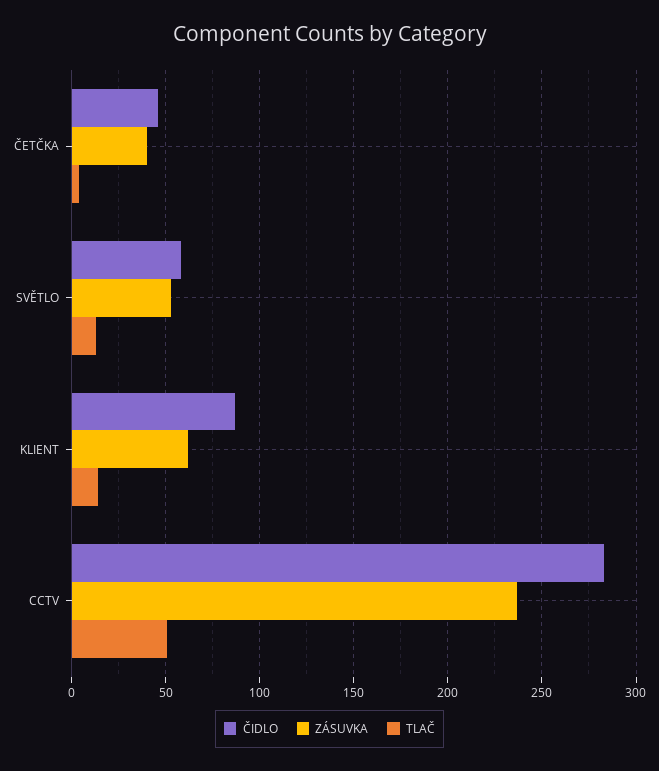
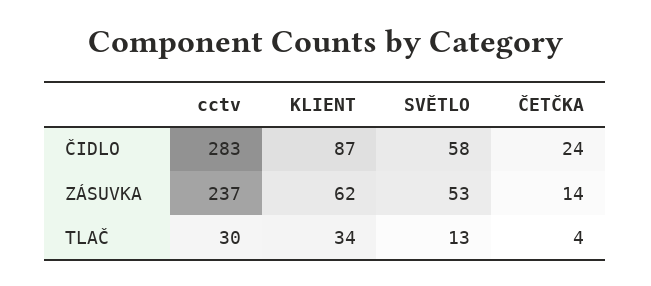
  {
    "ČIDLO": {
-     "ČETČKA": 45,
+     "ČETČKA": 24,
      "SVĚTLO": 58,
      "KLIENT": 87,
      "CCTV": 283
    },
    "ZÁSUVKA": {
-     "ČETČKA": 40,
+     "ČETČKA": 14,
      "SVĚTLO": 53,
      "KLIENT": 62,
      "CCTV": 237
    },
    "TLAČ": {
      "ČETČKA": 4,
      "SVĚTLO": 13,
-     "KLIENT": 15,
+     "KLIENT": 34,
-     "CCTV": 50
+     "CCTV": 30
    }
  }

